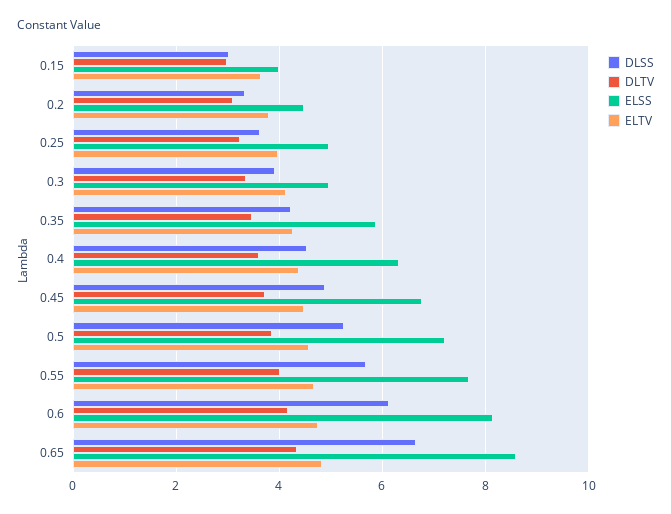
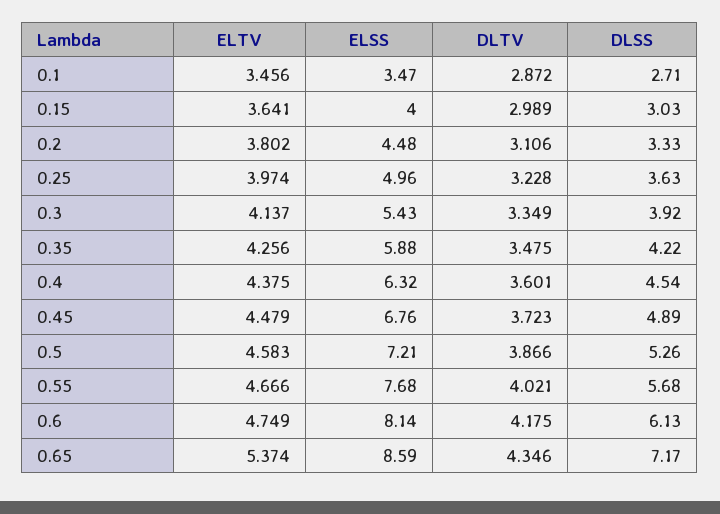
  {
    "DLSS": {
      "0.15": 3.03,
      "0.2": 3.33,
      "0.25": 3.63,
      "0.3": 3.92,
      "0.35": 4.22,
      "0.4": 4.54,
      "0.45": 4.89,
      "0.5": 5.26,
      "0.55": 5.68,
      "0.6": 6.13,
-     "0.65": 6.6
+     "0.65": 7.17,
+     "0.1": 2.71
    },
    "DLTV": {
      "0.15": 2.989,
      "0.2": 3.106,
      "0.25": 3.228,
      "0.3": 3.349,
      "0.35": 3.475,
      "0.4": 3.601,
      "0.45": 3.723,
      "0.5": 3.866,
      "0.55": 4.021,
      "0.6": 4.175,
-     "0.65": 4.346
+     "0.65": 4.346,
+     "0.1": 2.872
    },
    "ELSS": {
      "0.15": 4,
      "0.2": 4.48,
      "0.25": 4.96,
-     "0.3": 5,
+     "0.3": 5.43,
      "0.35": 5.88,
      "0.4": 6.32,
      "0.45": 6.76,
      "0.5": 7.21,
      "0.55": 7.68,
      "0.6": 8.14,
-     "0.65": 8.59
+     "0.65": 8.59,
+     "0.1": 3.47
    },
    "ELTV": {
      "0.15": 3.641,
      "0.2": 3.802,
      "0.25": 3.974,
      "0.3": 4.137,
      "0.35": 4.256,
      "0.4": 4.375,
      "0.45": 4.479,
      "0.5": 4.583,
      "0.55": 4.666,
      "0.6": 4.749,
-     "0.65": 4.8
+     "0.65": 5.374,
+     "0.1": 3.456
    }
  }

